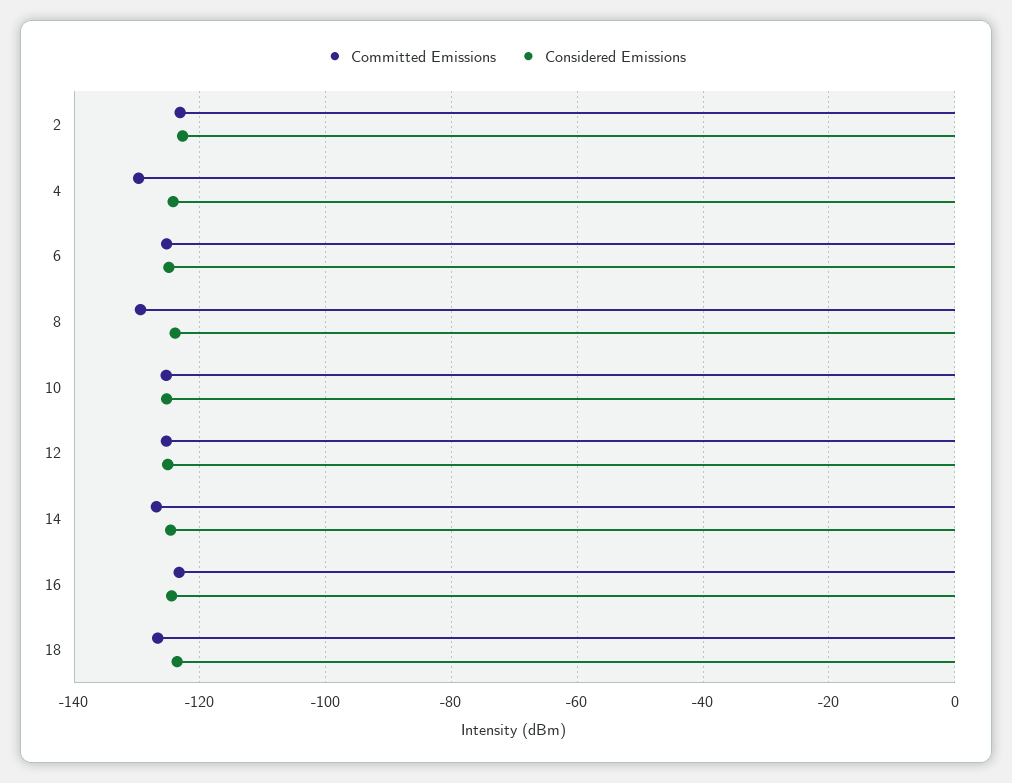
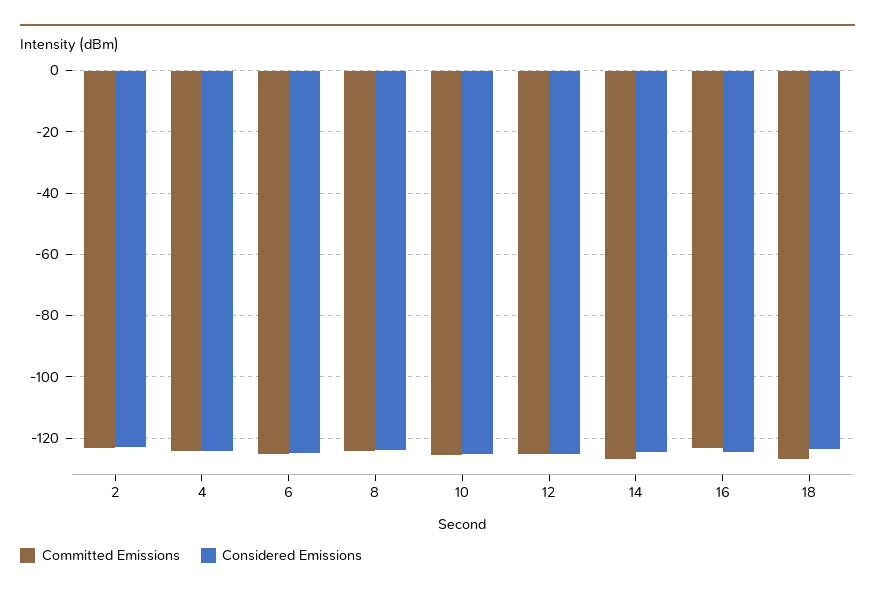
  {
    "Committed Emissions": {
      "2": -124,
-     "4": -130,
+     "4": -124,
      "6": -126,
-     "8": -130,
+     "8": -124,
      "10": -126,
      "12": -126,
      "14": -126,
      "16": -124,
      "18": -126
    },
    "Considered Emissions": {
      "2": -122,
      "4": -124,
      "6": -124,
      "8": -124,
      "10": -126,
      "12": -126,
      "14": -124,
      "16": -124,
      "18": -124
    }
  }

